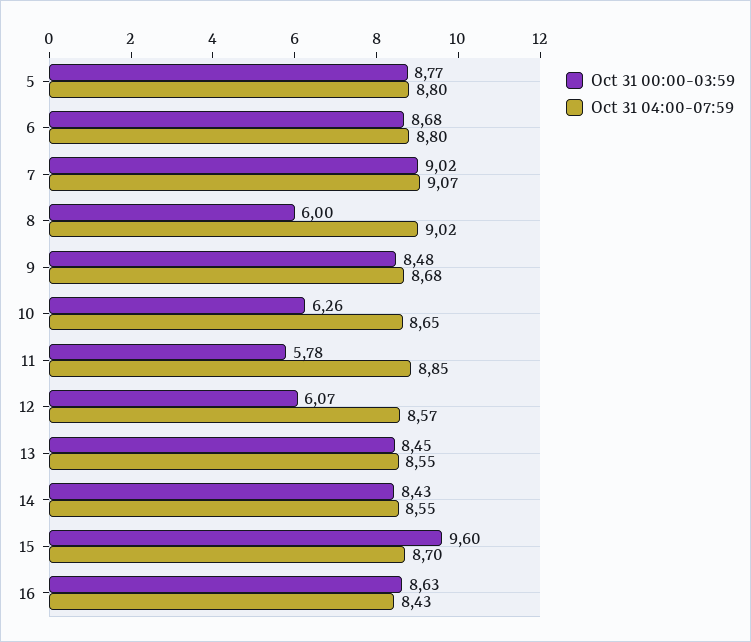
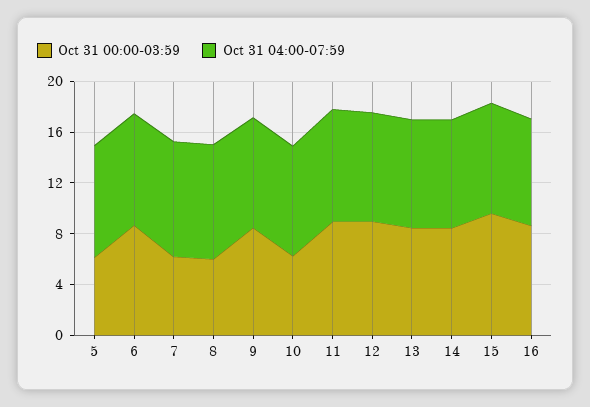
  {
    "Oct 31 00:00-03:59": {
-     "5": 8.77,
+     "5": 6,
      "6": 8.68,
-     "7": 9.02,
+     "7": 6,
      "8": 6,
      "9": 8.48,
      "10": 6.26,
-     "11": 5.78,
+     "11": 9,
-     "12": 6.07,
+     "12": 9,
      "13": 8.45,
      "14": 8.43,
      "15": 9.6,
      "16": 8.63
    },
    "Oct 31 04:00-07:59": {
      "5": 8.8,
      "6": 8.8,
      "7": 9.07,
      "8": 9.02,
      "9": 8.68,
      "10": 8.65,
      "11": 8.85,
      "12": 8.57,
      "13": 8.55,
      "14": 8.55,
      "15": 8.7,
      "16": 8.43
    }
  }

